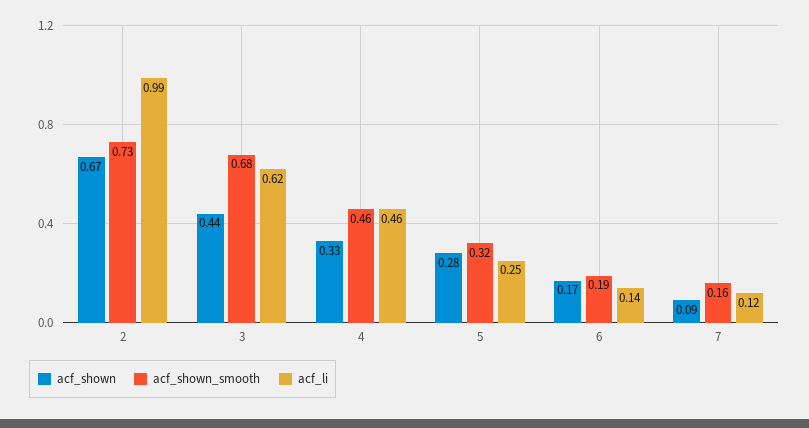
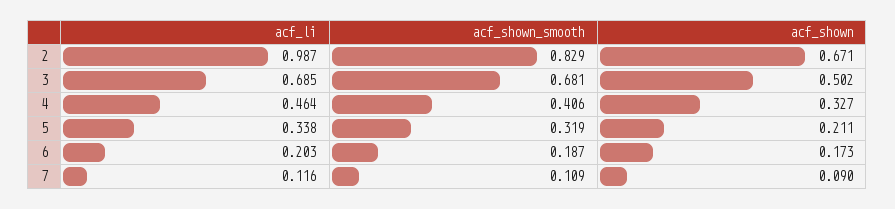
  {
    "acf_shown": {
      "2": 0.671,
-     "3": 0.44,
+     "3": 0.502,
      "4": 0.327,
-     "5": 0.28,
+     "5": 0.211,
      "6": 0.173,
      "7": 0.09
    },
    "acf_shown_smooth": {
-     "2": 0.73,
+     "2": 0.829,
      "3": 0.681,
-     "4": 0.46,
+     "4": 0.406,
      "5": 0.319,
      "6": 0.187,
-     "7": 0.16
+     "7": 0.109
    },
    "acf_li": {
      "2": 0.987,
-     "3": 0.62,
+     "3": 0.685,
      "4": 0.464,
-     "5": 0.25,
+     "5": 0.338,
-     "6": 0.14,
+     "6": 0.203,
      "7": 0.116
    }
  }

